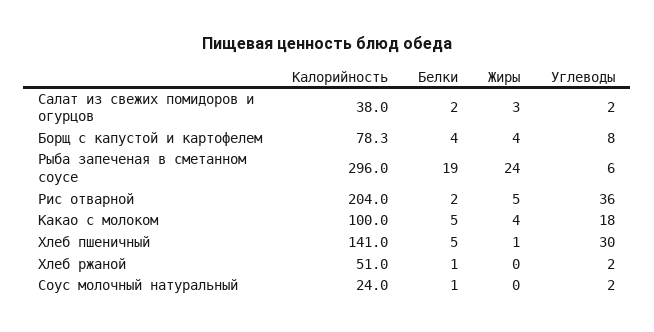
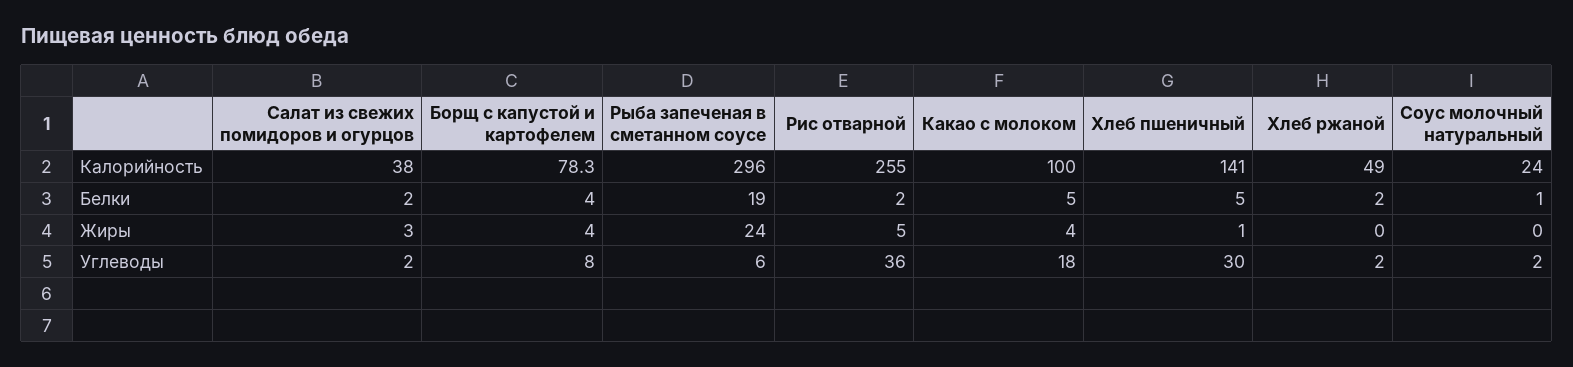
  {
    "Калорийность": {
      "Салат из свежих помидоров и огурцов": 38,
      "Борщ с капустой и картофелем": 78.3,
      "Рыба запеченая в сметанном соусе": 296,
-     "Рис отварной": 204,
+     "Рис отварной": 255,
      "Какао с молоком": 100,
      "Хлеб пшеничный": 141,
-     "Хлеб ржаной": 51,
+     "Хлеб ржаной": 49,
      "Соус молочный натуральный": 24
    },
    "Белки": {
      "Салат из свежих помидоров и огурцов": 2,
      "Борщ с капустой и картофелем": 4,
      "Рыба запеченая в сметанном соусе": 19,
      "Рис отварной": 2,
      "Какао с молоком": 5,
      "Хлеб пшеничный": 5,
-     "Хлеб ржаной": 1,
+     "Хлеб ржаной": 2,
      "Соус молочный натуральный": 1
    },
    "Жиры": {
      "Салат из свежих помидоров и огурцов": 3,
      "Борщ с капустой и картофелем": 4,
      "Рыба запеченая в сметанном соусе": 24,
      "Рис отварной": 5,
      "Какао с молоком": 4,
      "Хлеб пшеничный": 1,
      "Хлеб ржаной": 0,
      "Соус молочный натуральный": 0
    },
    "Углеводы": {
      "Салат из свежих помидоров и огурцов": 2,
      "Борщ с капустой и картофелем": 8,
      "Рыба запеченая в сметанном соусе": 6,
      "Рис отварной": 36,
      "Какао с молоком": 18,
      "Хлеб пшеничный": 30,
      "Хлеб ржаной": 2,
      "Соус молочный натуральный": 2
    }
  }

